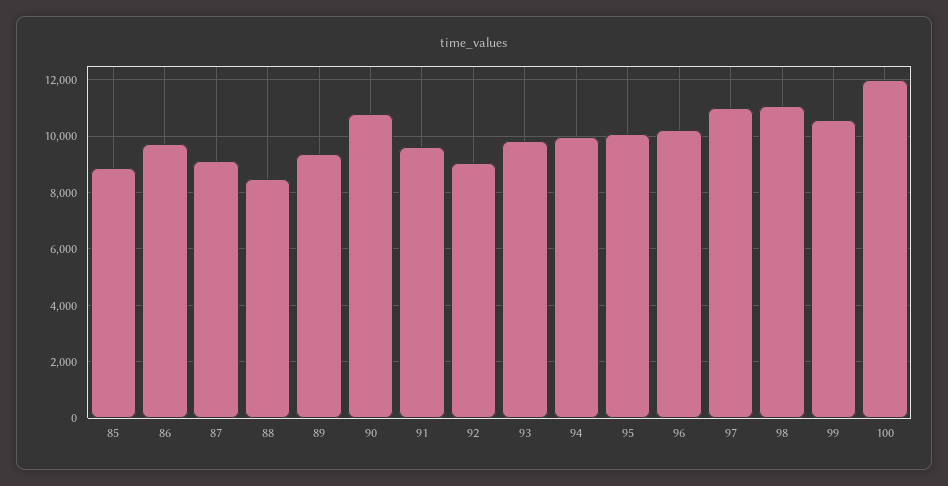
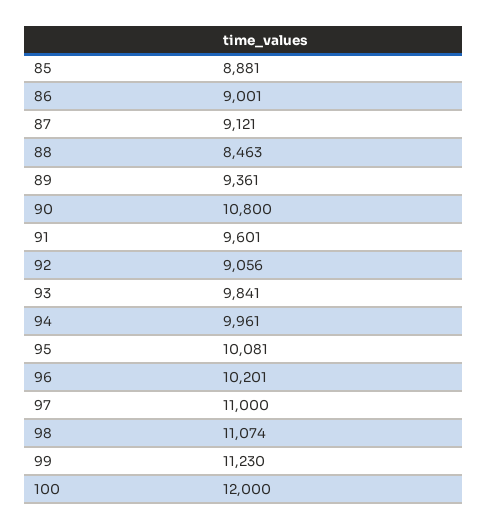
  {
    "85": 8881,
-   "86": 9750,
+   "86": 9001,
    "87": 9121,
    "88": 8463,
    "89": 9361,
    "90": 10800,
    "91": 9601,
    "92": 9056,
    "93": 9841,
    "94": 9961,
    "95": 10081,
    "96": 10201,
    "97": 11000,
    "98": 11074,
-   "99": 10500,
+   "99": 11230,
    "100": 12000
  }

